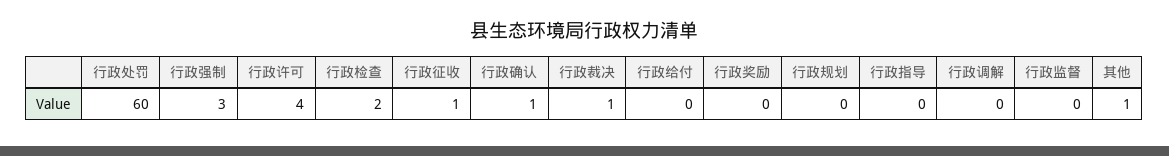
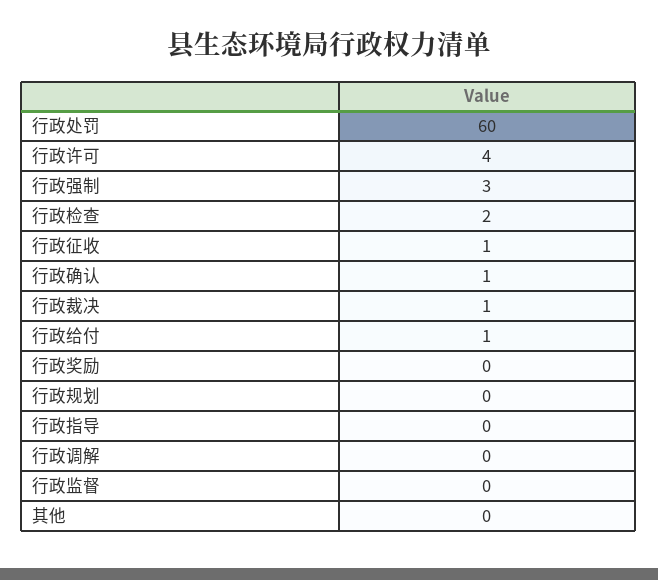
  {
    "行政处罚": 60,
    "行政强制": 3,
    "行政许可": 4,
    "行政检查": 2,
    "行政征收": 1,
    "行政确认": 1,
    "行政裁决": 1,
-   "行政给付": 0,
+   "行政给付": 1,
    "行政奖励": 0,
    "行政规划": 0,
    "行政指导": 0,
    "行政调解": 0,
    "行政监督": 0,
-   "其他": 1
+   "其他": 0
  }

